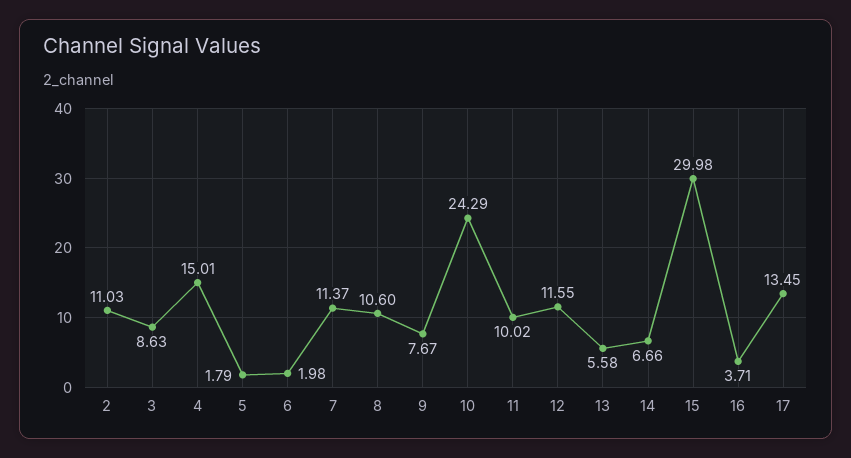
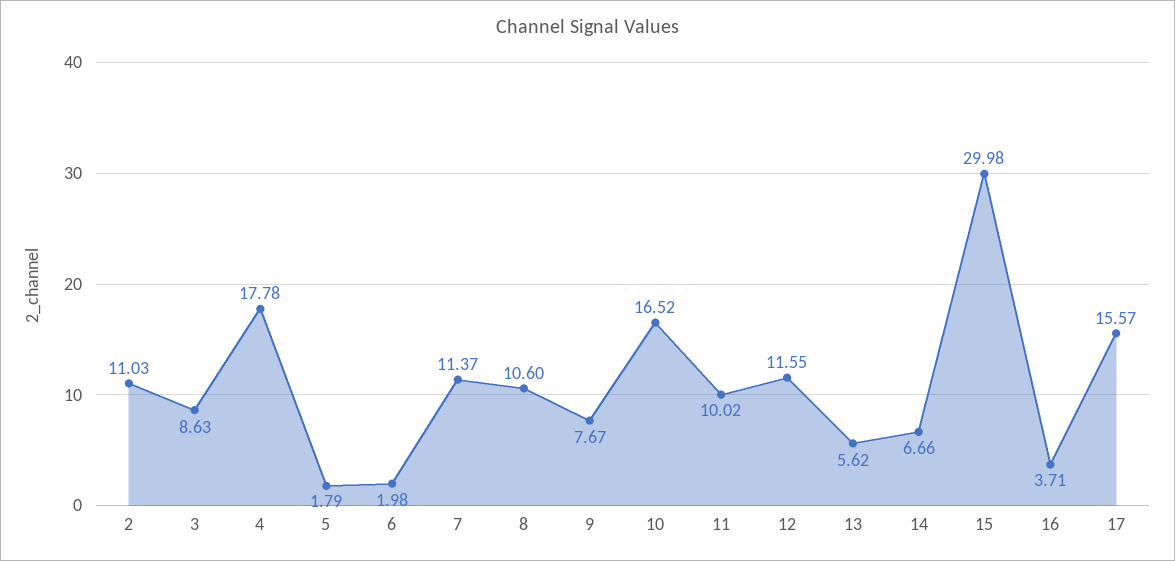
  {
    "2": 11.03,
    "3": 8.63,
-   "4": 15.01,
+   "4": 17.78,
    "5": 1.79,
    "6": 1.98,
    "7": 11.37,
    "8": 10.6,
    "9": 7.67,
-   "10": 24.29,
+   "10": 16.52,
    "11": 10.02,
    "12": 11.55,
-   "13": 5.58,
+   "13": 5.62,
    "14": 6.66,
    "15": 29.98,
    "16": 3.71,
-   "17": 13.45
+   "17": 15.57
  }

